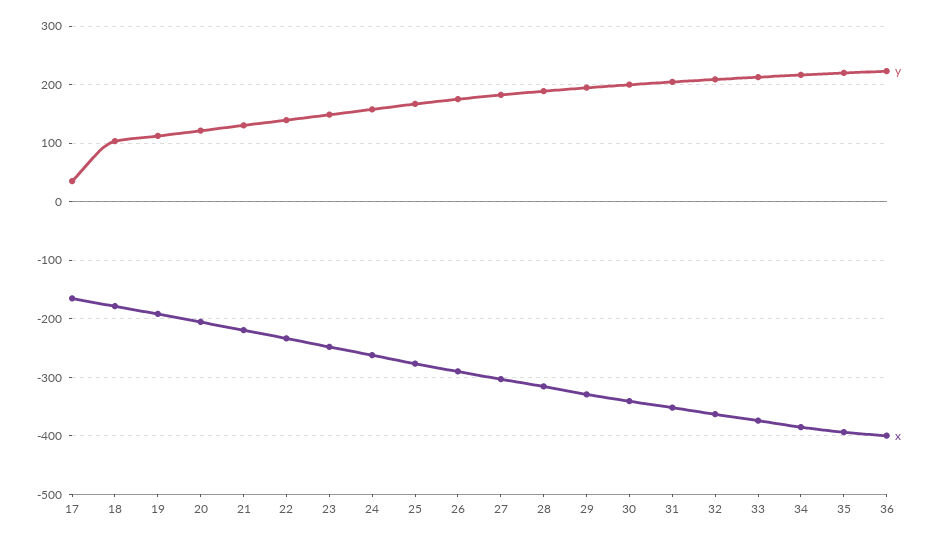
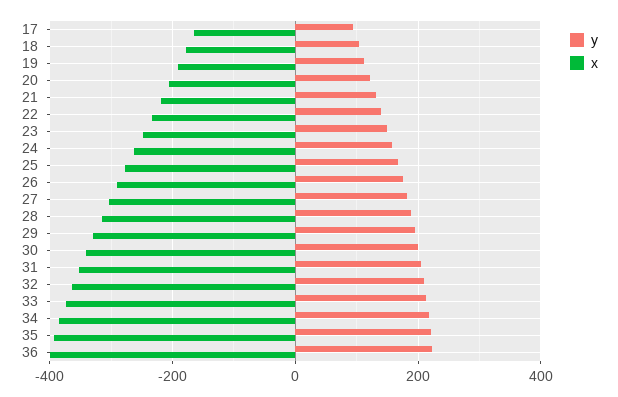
  {
    "y": {
-     "17": 40,
+     "17": 100,
      "18": 100,
      "19": 120,
      "20": 120,
      "21": 140,
      "22": 140,
      "23": 140,
      "24": 160,
      "25": 160,
      "26": 180,
      "27": 180,
      "28": 180,
      "29": 200,
      "30": 200,
      "31": 200,
      "32": 200,
      "33": 220,
      "34": 220,
      "35": 220,
      "36": 220
    },
    "x": {
      "17": -160,
      "18": -180,
      "19": -200,
      "20": -200,
      "21": -220,
      "22": -240,
      "23": -240,
      "24": -260,
      "25": -280,
      "26": -300,
      "27": -300,
      "28": -320,
      "29": -320,
      "30": -340,
      "31": -360,
      "32": -360,
      "33": -380,
      "34": -380,
      "35": -400,
      "36": -400
    }
  }

